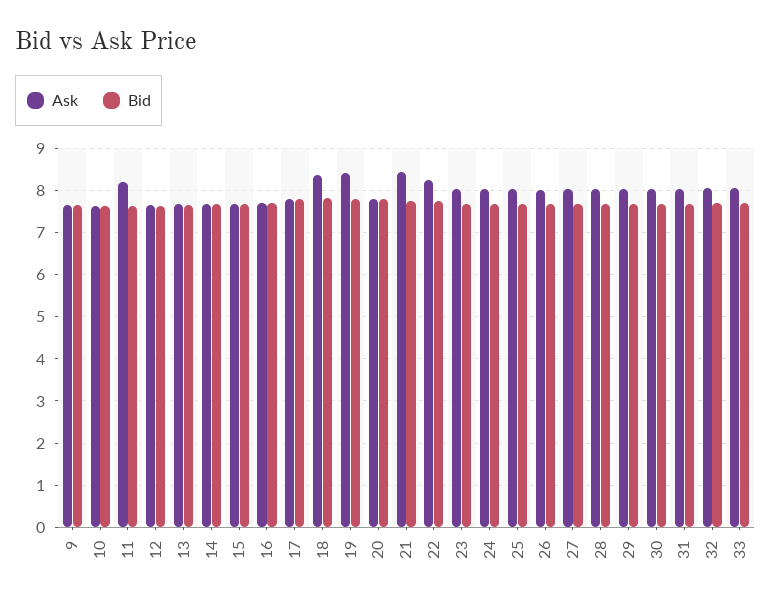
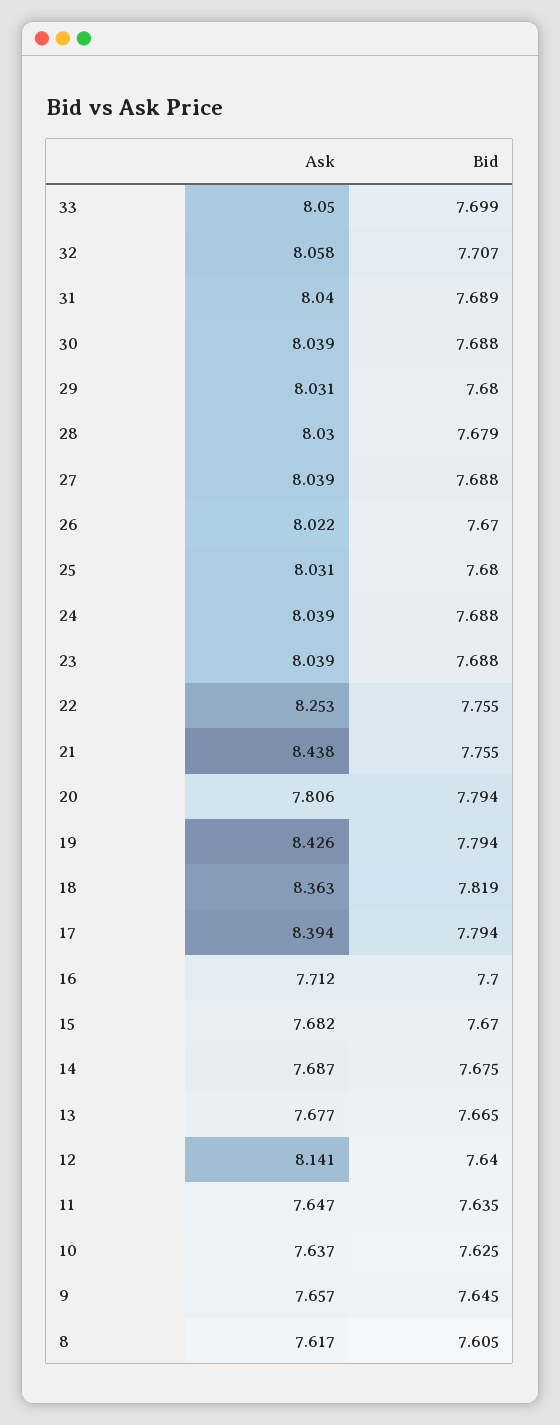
  {
    "Ask": {
      "9": 7.657,
      "10": 7.637,
-     "11": 8.2,
+     "11": 7.647,
-     "12": 7.6,
+     "12": 8.141,
      "13": 7.677,
      "14": 7.687,
      "15": 7.682,
      "16": 7.712,
-     "17": 7.8,
+     "17": 8.394,
      "18": 8.363,
      "19": 8.426,
      "20": 7.806,
      "21": 8.438,
      "22": 8.253,
      "23": 8.039,
      "24": 8.039,
      "25": 8.031,
      "26": 8.022,
      "27": 8.039,
      "28": 8.03,
      "29": 8.031,
      "30": 8.039,
      "31": 8.04,
      "32": 8.058,
-     "33": 8.05
+     "33": 8.05,
+     "8": 7.617
    },
    "Bid": {
      "9": 7.645,
      "10": 7.625,
      "11": 7.635,
      "12": 7.64,
      "13": 7.665,
      "14": 7.675,
      "15": 7.67,
      "16": 7.7,
      "17": 7.794,
      "18": 7.819,
      "19": 7.794,
      "20": 7.794,
      "21": 7.755,
      "22": 7.755,
      "23": 7.688,
      "24": 7.688,
      "25": 7.68,
      "26": 7.67,
      "27": 7.688,
      "28": 7.679,
      "29": 7.68,
      "30": 7.688,
      "31": 7.689,
      "32": 7.707,
-     "33": 7.699
+     "33": 7.699,
+     "8": 7.605
    }
  }

